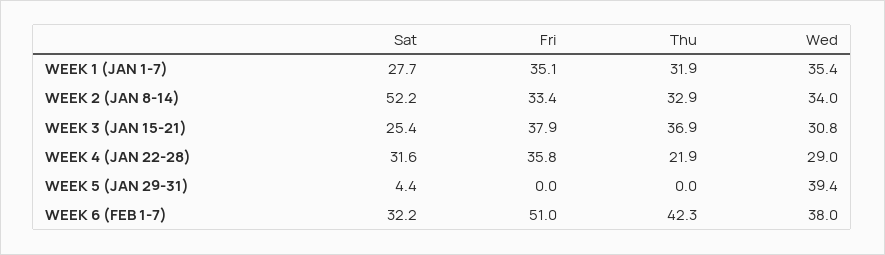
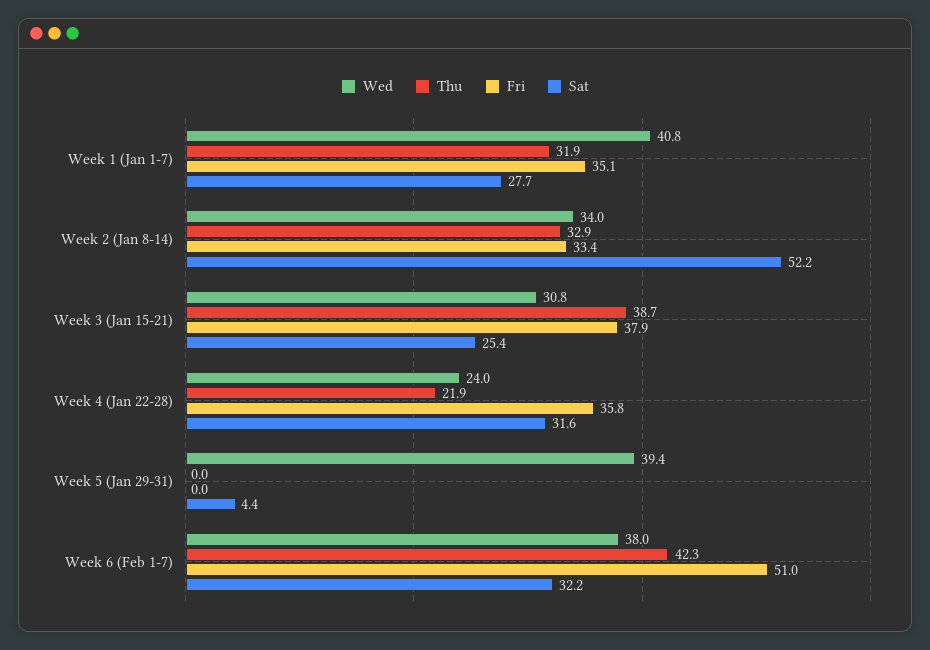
  {
    "Sat": {
      "WEEK 1 (JAN 1-7)": 27.7,
      "WEEK 2 (JAN 8-14)": 52.2,
      "WEEK 3 (JAN 15-21)": 25.4,
      "WEEK 4 (JAN 22-28)": 31.6,
      "WEEK 5 (JAN 29-31)": 4.4,
      "WEEK 6 (FEB 1-7)": 32.2
    },
    "Fri": {
      "WEEK 1 (JAN 1-7)": 35.1,
      "WEEK 2 (JAN 8-14)": 33.4,
      "WEEK 3 (JAN 15-21)": 37.9,
      "WEEK 4 (JAN 22-28)": 35.8,
      "WEEK 5 (JAN 29-31)": 0,
      "WEEK 6 (FEB 1-7)": 51
    },
    "Thu": {
      "WEEK 1 (JAN 1-7)": 31.9,
      "WEEK 2 (JAN 8-14)": 32.9,
-     "WEEK 3 (JAN 15-21)": 36.9,
+     "WEEK 3 (JAN 15-21)": 38.7,
      "WEEK 4 (JAN 22-28)": 21.9,
      "WEEK 5 (JAN 29-31)": 0,
      "WEEK 6 (FEB 1-7)": 42.3
    },
    "Wed": {
-     "WEEK 1 (JAN 1-7)": 35.4,
+     "WEEK 1 (JAN 1-7)": 40.8,
      "WEEK 2 (JAN 8-14)": 34,
      "WEEK 3 (JAN 15-21)": 30.8,
-     "WEEK 4 (JAN 22-28)": 29,
+     "WEEK 4 (JAN 22-28)": 24,
      "WEEK 5 (JAN 29-31)": 39.4,
      "WEEK 6 (FEB 1-7)": 38
    }
  }

